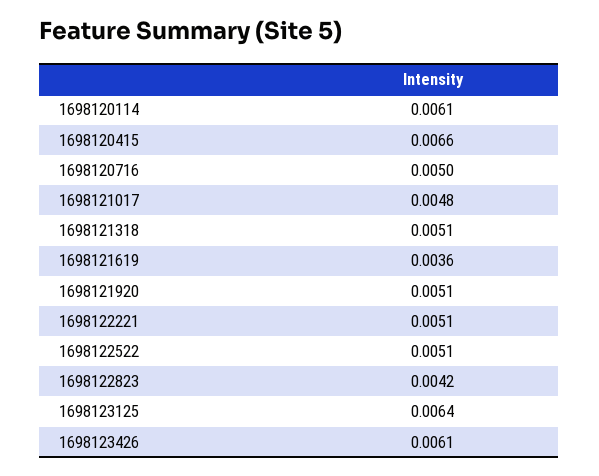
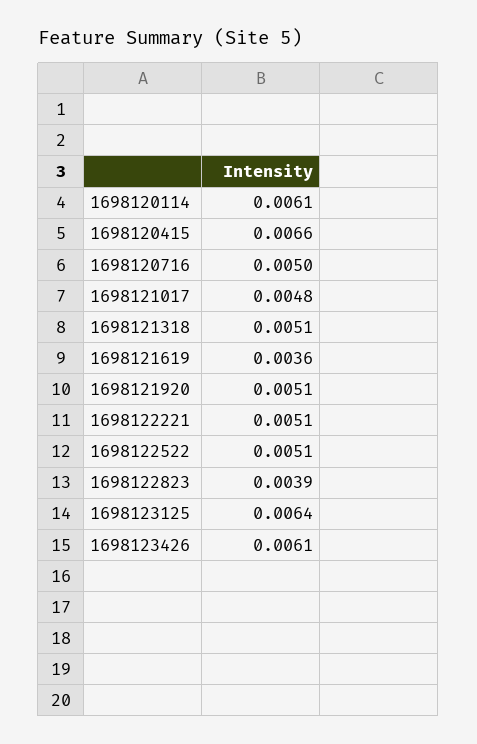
  {
    "1698120114": 0.0061,
    "1698120415": 0.0066,
    "1698120716": 0.005,
    "1698121017": 0.0048,
    "1698121318": 0.0051,
    "1698121619": 0.0036,
    "1698121920": 0.0051,
    "1698122221": 0.0051,
    "1698122522": 0.0051,
-   "1698122823": 0.0042,
+   "1698122823": 0.0039,
    "1698123125": 0.0064,
    "1698123426": 0.0061
  }

